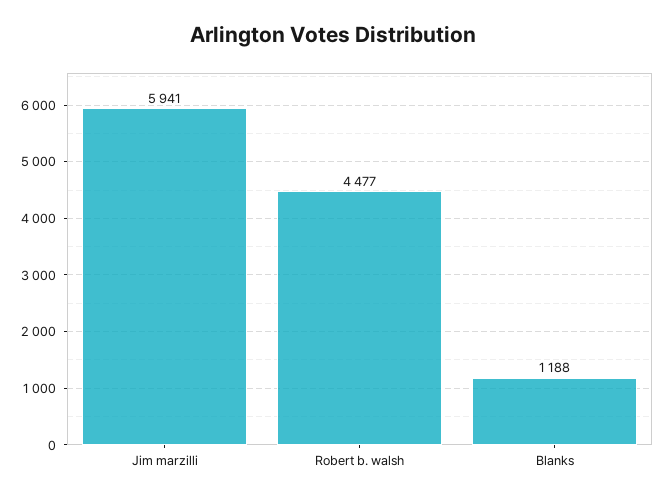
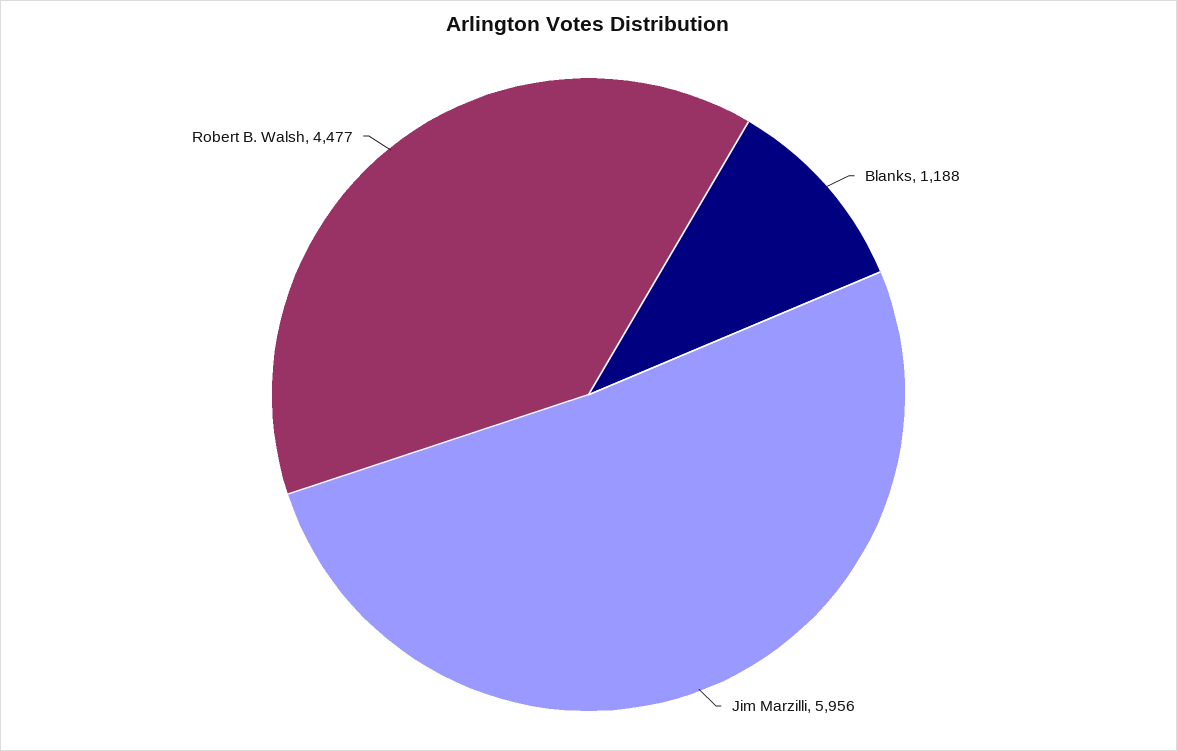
  {
-   "Jim marzilli": 5941,
+   "Jim marzilli": 5956,
    "Robert b. walsh": 4477,
    "Blanks": 1188
  }

